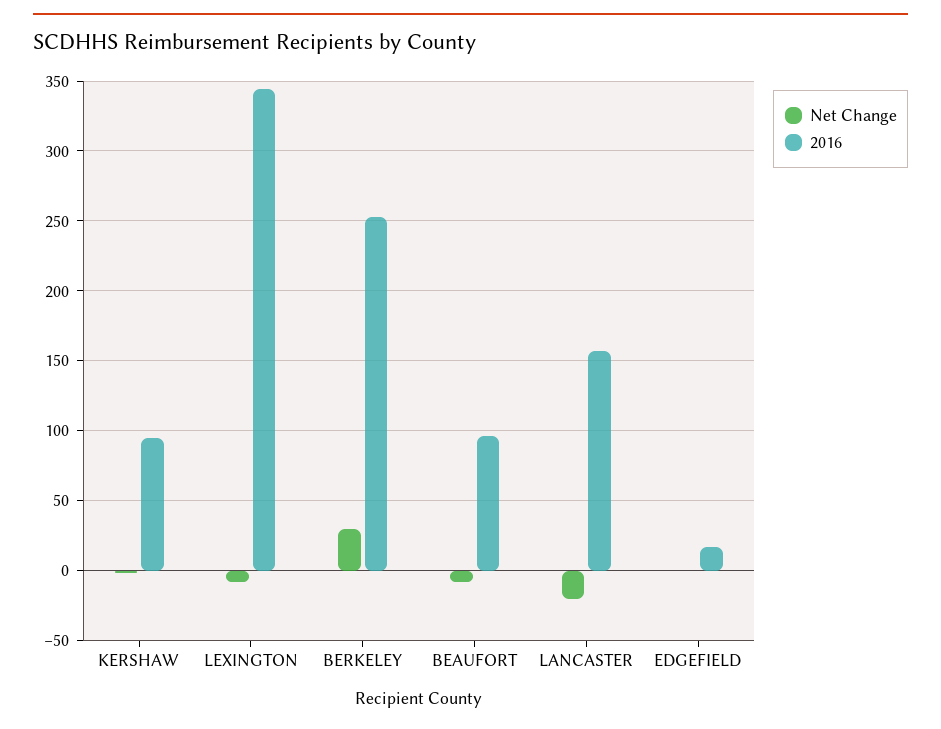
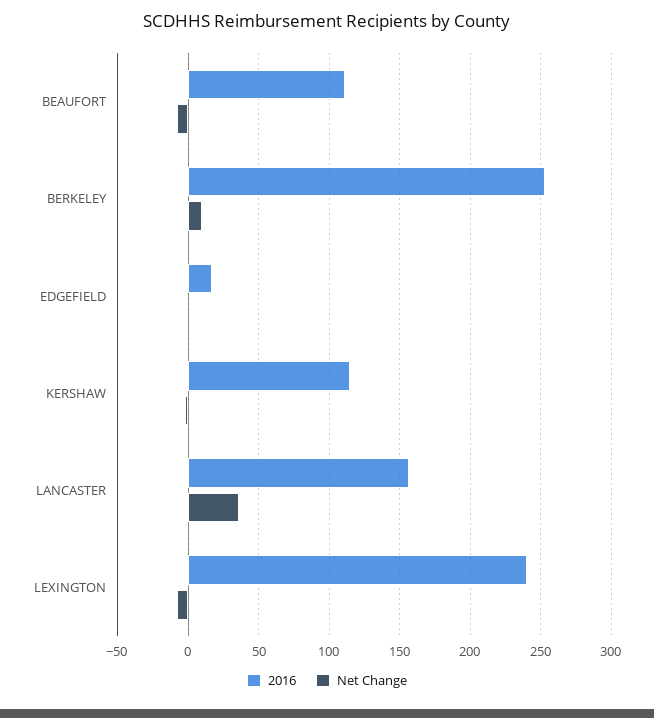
  {
    "Net Change": {
      "KERSHAW": 0,
      "LEXINGTON": -10,
-     "BERKELEY": 30,
+     "BERKELEY": 10,
      "BEAUFORT": -10,
-     "LANCASTER": -20,
+     "LANCASTER": 35,
      "EDGEFIELD": 0
    },
    "2016": {
-     "KERSHAW": 95,
+     "KERSHAW": 115,
-     "LEXINGTON": 345,
+     "LEXINGTON": 240,
      "BERKELEY": 255,
-     "BEAUFORT": 95,
+     "BEAUFORT": 110,
      "LANCASTER": 155,
      "EDGEFIELD": 15
    }
  }

